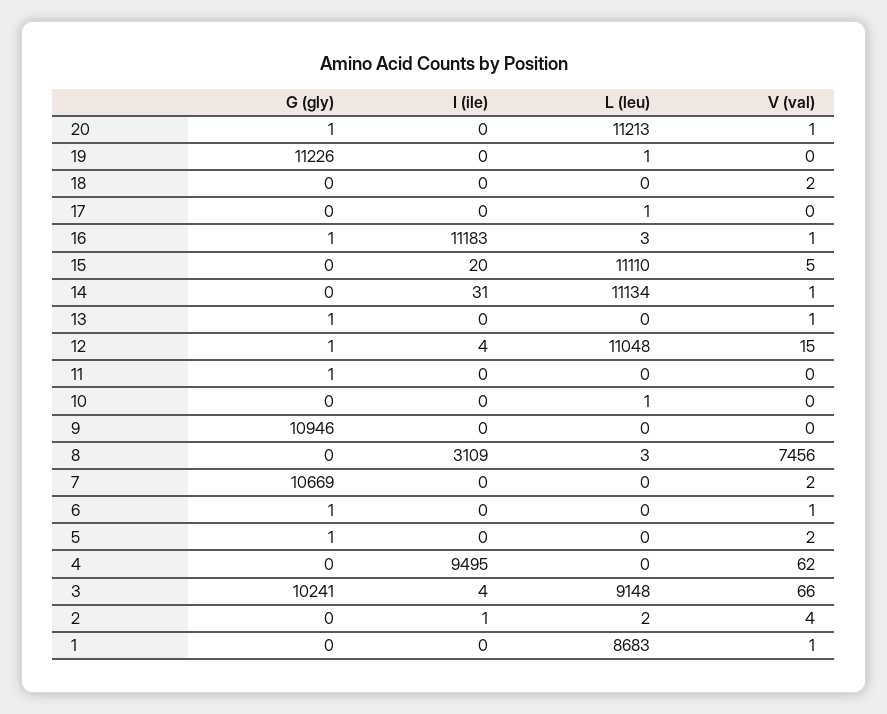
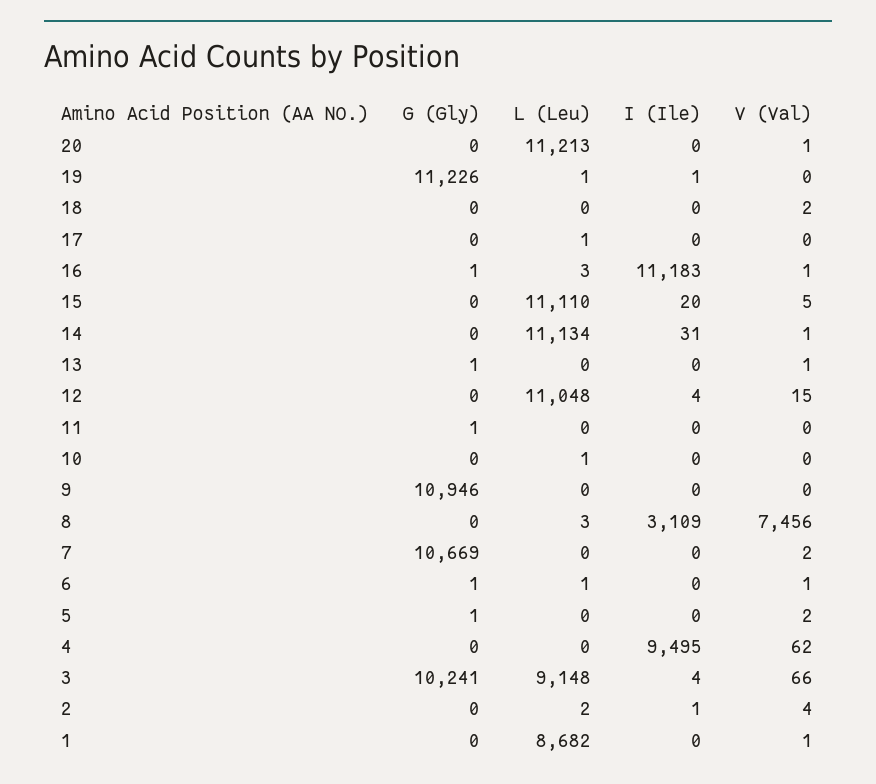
  {
    "G (gly)": {
-     "20": 1,
+     "20": 0,
      "19": 11226,
      "18": 0,
      "17": 0,
      "16": 1,
      "15": 0,
      "14": 0,
      "13": 1,
-     "12": 1,
+     "12": 0,
      "11": 1,
      "10": 0,
      "9": 10946,
      "8": 0,
      "7": 10669,
      "6": 1,
      "5": 1,
      "4": 0,
      "3": 10241,
      "2": 0,
      "1": 0
    },
    "I (ile)": {
      "20": 0,
-     "19": 0,
+     "19": 1,
      "18": 0,
      "17": 0,
      "16": 11183,
      "15": 20,
      "14": 31,
      "13": 0,
      "12": 4,
      "11": 0,
      "10": 0,
      "9": 0,
      "8": 3109,
      "7": 0,
      "6": 0,
      "5": 0,
      "4": 9495,
      "3": 4,
      "2": 1,
      "1": 0
    },
    "L (leu)": {
      "20": 11213,
      "19": 1,
      "18": 0,
      "17": 1,
      "16": 3,
      "15": 11110,
      "14": 11134,
      "13": 0,
      "12": 11048,
      "11": 0,
      "10": 1,
      "9": 0,
      "8": 3,
      "7": 0,
-     "6": 0,
+     "6": 1,
      "5": 0,
      "4": 0,
      "3": 9148,
      "2": 2,
-     "1": 8683
+     "1": 8682
    },
    "V (val)": {
      "20": 1,
      "19": 0,
      "18": 2,
      "17": 0,
      "16": 1,
      "15": 5,
      "14": 1,
      "13": 1,
      "12": 15,
      "11": 0,
      "10": 0,
      "9": 0,
      "8": 7456,
      "7": 2,
      "6": 1,
      "5": 2,
      "4": 62,
      "3": 66,
      "2": 4,
      "1": 1
    }
  }

